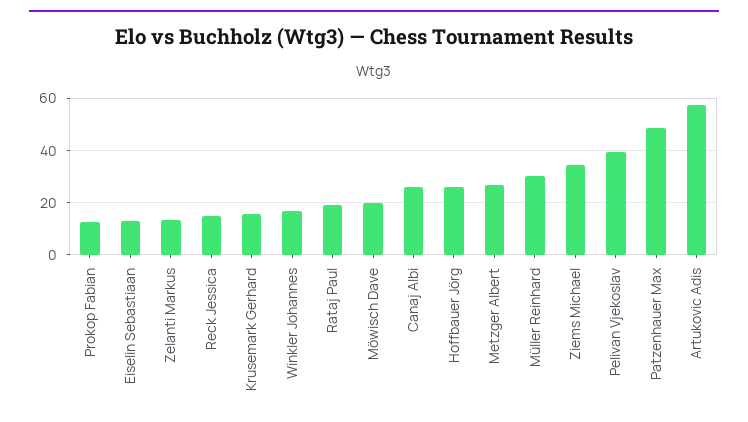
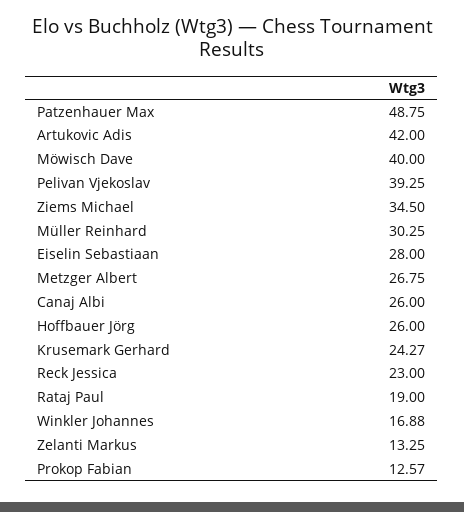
  {
    "Prokop Fabian": 12.57,
-   "Eiselin Sebastiaan": 12.5,
+   "Eiselin Sebastiaan": 28,
    "Zelanti Markus": 13.25,
-   "Reck Jessica": 15,
+   "Reck Jessica": 23,
-   "Krusemark Gerhard": 15,
+   "Krusemark Gerhard": 24.27,
    "Winkler Johannes": 16.88,
    "Rataj Paul": 19,
-   "Möwisch Dave": 20,
+   "Möwisch Dave": 40,
    "Canaj Albi": 26,
    "Hoffbauer Jörg": 26,
    "Metzger Albert": 26.75,
    "Müller Reinhard": 30.25,
    "Ziems Michael": 34.5,
    "Pelivan Vjekoslav": 39.25,
    "Patzenhauer Max": 48.75,
-   "Artukovic Adis": 57.5
+   "Artukovic Adis": 42
  }

